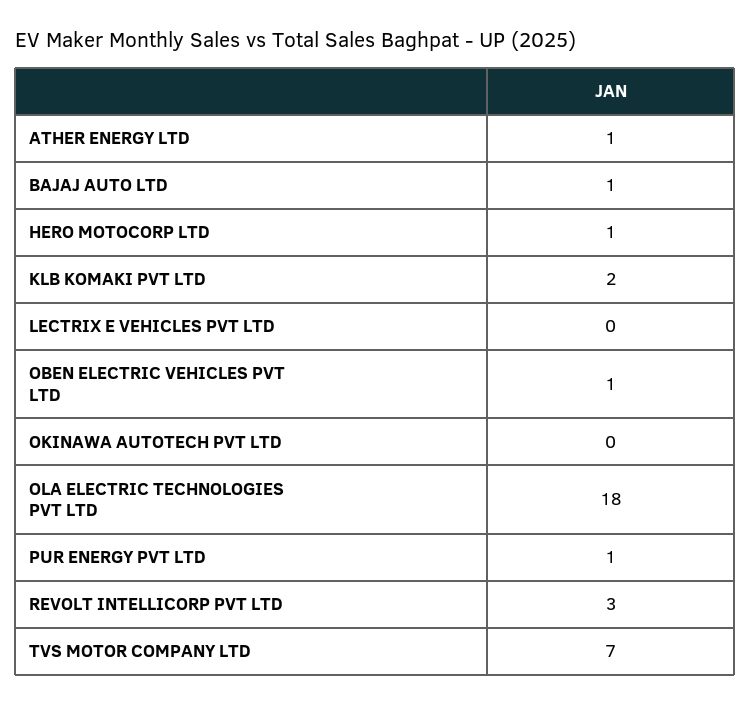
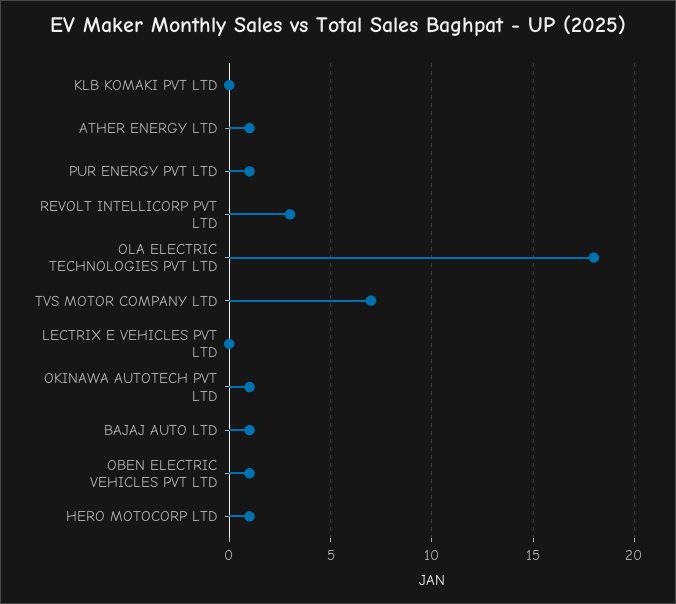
  {
    "ATHER ENERGY LTD": 1,
    "BAJAJ AUTO LTD": 1,
    "HERO MOTOCORP LTD": 1,
-   "KLB KOMAKI PVT LTD": 2,
+   "KLB KOMAKI PVT LTD": 0,
    "LECTRIX E VEHICLES PVT LTD": 0,
    "OBEN ELECTRIC VEHICLES PVT LTD": 1,
-   "OKINAWA AUTOTECH PVT LTD": 0,
+   "OKINAWA AUTOTECH PVT LTD": 1,
    "OLA ELECTRIC TECHNOLOGIES PVT LTD": 18,
    "PUR ENERGY PVT LTD": 1,
    "REVOLT INTELLICORP PVT LTD": 3,
    "TVS MOTOR COMPANY LTD": 7
  }

